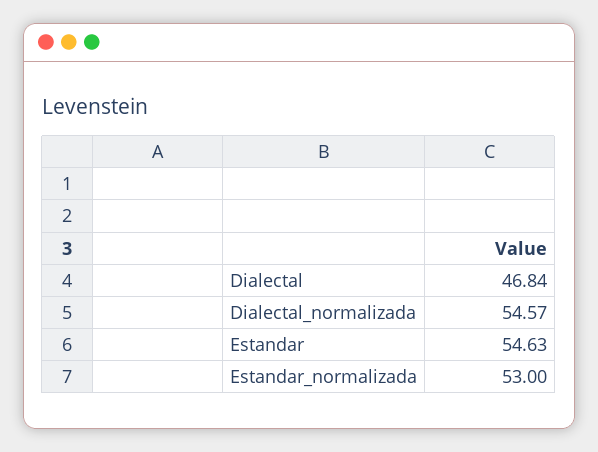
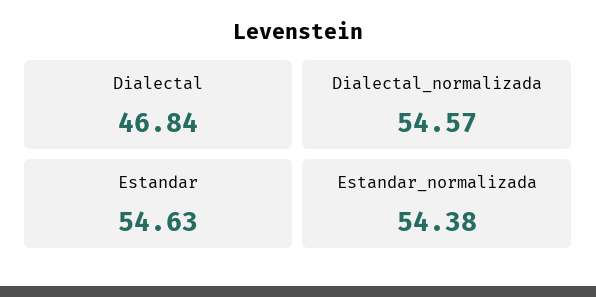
  {
    "Dialectal": 46.84,
    "Dialectal_normalizada": 54.57,
    "Estandar": 54.63,
-   "Estandar_normalizada": 53
+   "Estandar_normalizada": 54.38
  }

